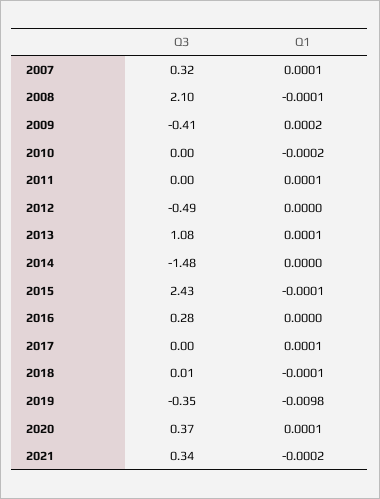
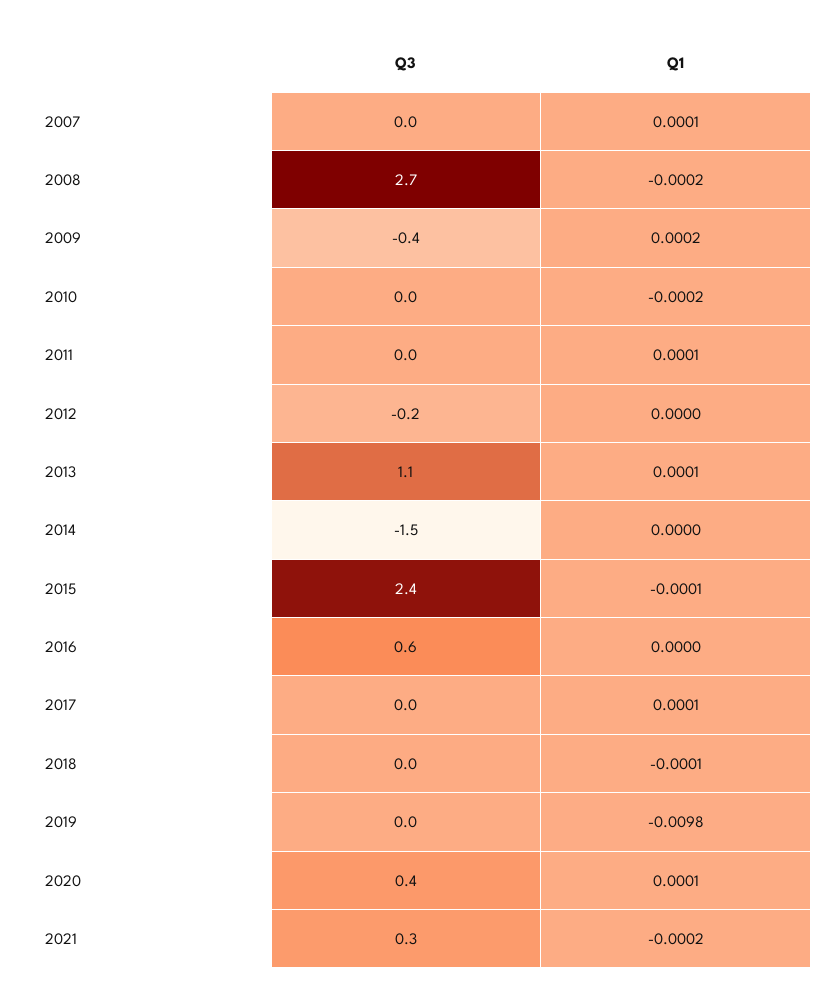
  {
    "Q3": {
-     "2007": 0.32,
+     "2007": 0,
-     "2008": 2.1,
+     "2008": 2.7,
      "2009": -0.41,
      "2010": 0,
      "2011": 0,
-     "2012": -0.49,
+     "2012": -0.2,
      "2013": 1.08,
      "2014": -1.48,
      "2015": 2.43,
-     "2016": 0.28,
+     "2016": 0.6,
      "2017": 0,
      "2018": 0.01,
-     "2019": -0.35,
+     "2019": 0,
      "2020": 0.37,
      "2021": 0.34
    },
    "Q1": {
      "2007": 0.0001,
-     "2008": -0.0001,
+     "2008": -0.0002,
      "2009": 0.0002,
      "2010": -0.0002,
      "2011": 0.0001,
      "2012": 0,
      "2013": 0.0001,
      "2014": 0,
      "2015": -0.0001,
      "2016": 0,
      "2017": 0.0001,
      "2018": -0.0001,
      "2019": -0.0098,
      "2020": 0.0001,
      "2021": -0.0002
    }
  }

